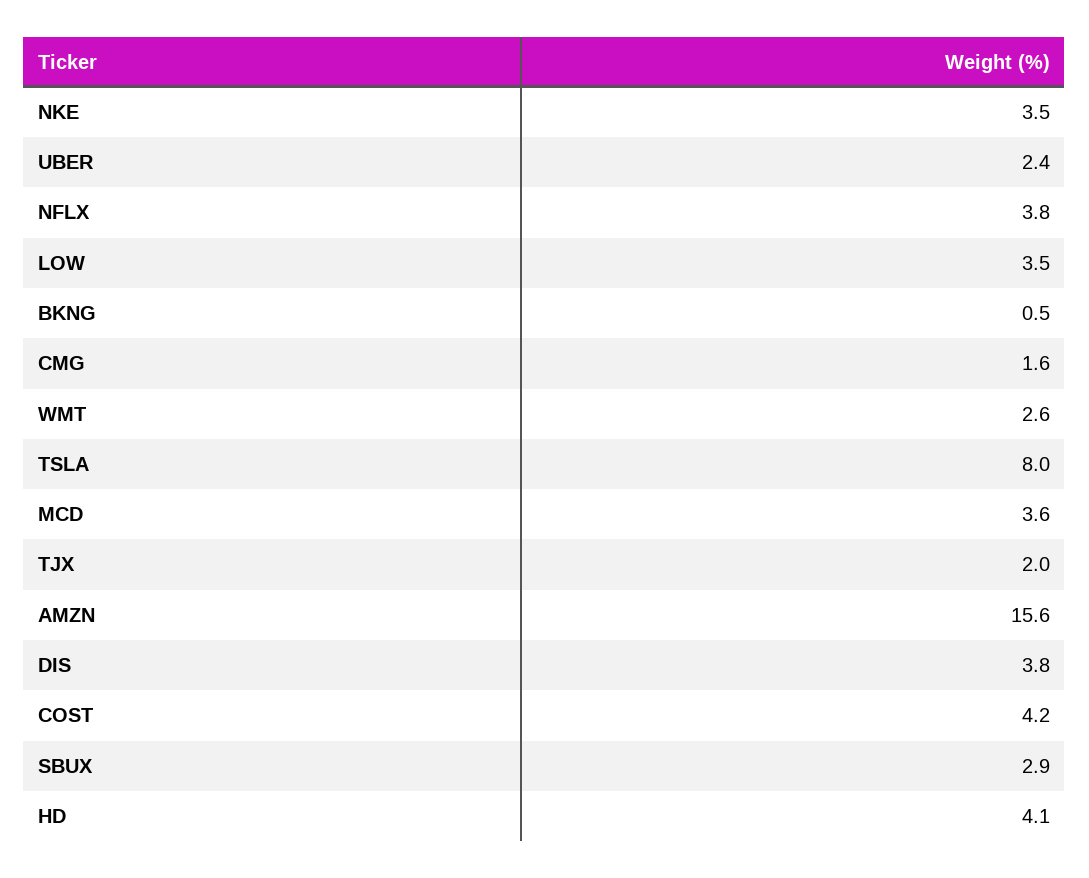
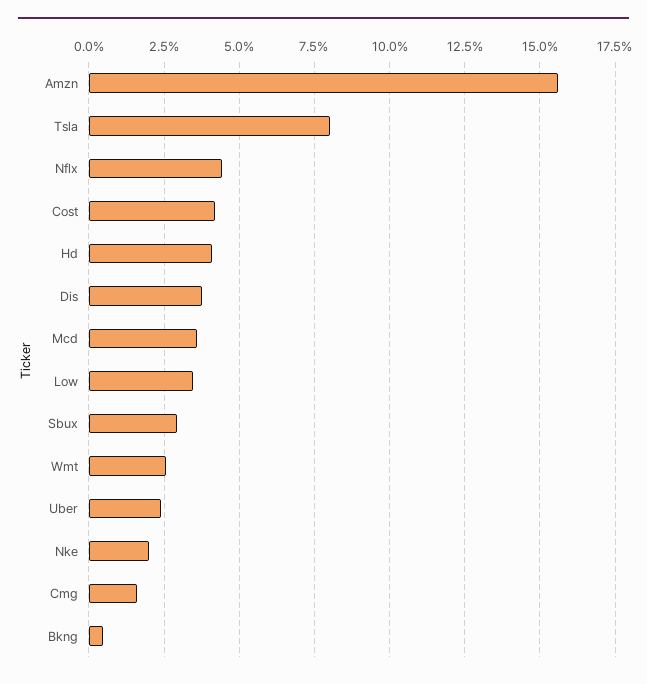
  {
-   "NKE": 3.5,
+   "NKE": 2,
    "UBER": 2.4,
-   "NFLX": 3.8,
+   "NFLX": 4.5,
    "LOW": 3.5,
    "BKNG": 0.5,
    "CMG": 1.6,
    "WMT": 2.6,
    "TSLA": 8,
    "MCD": 3.6,
-   "TJX": 2,
    "AMZN": 15.6,
    "DIS": 3.8,
    "COST": 4.2,
    "SBUX": 2.9,
    "HD": 4.1
  }

